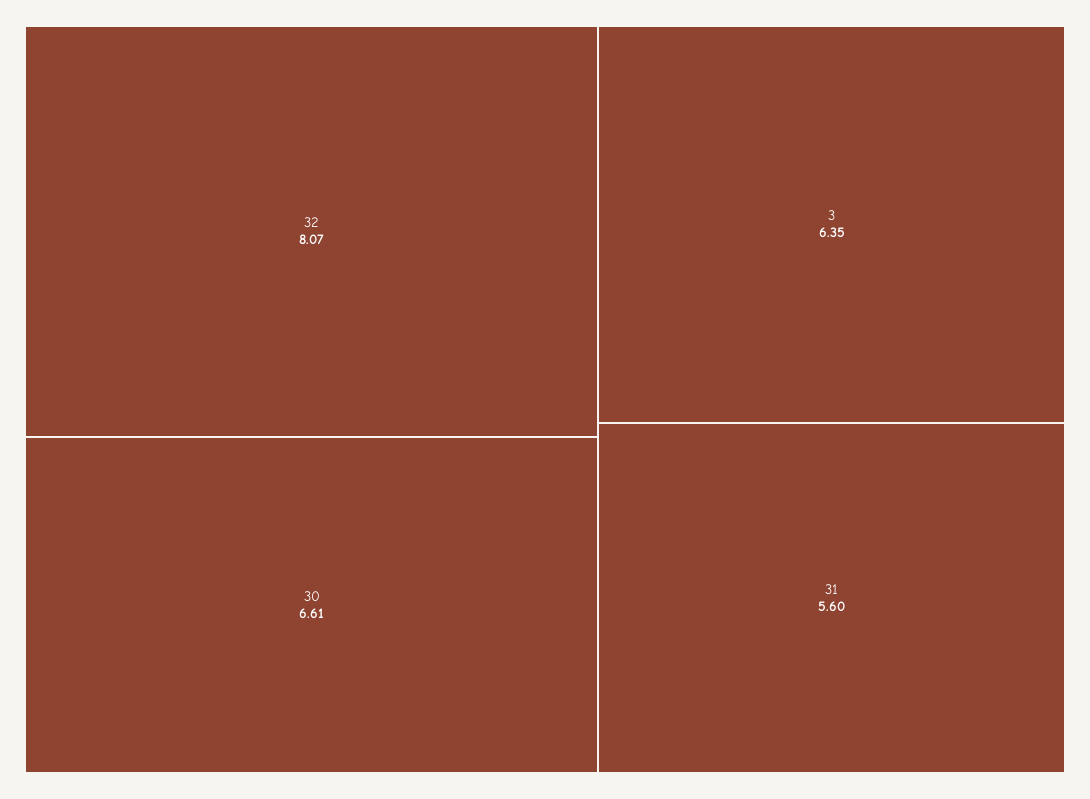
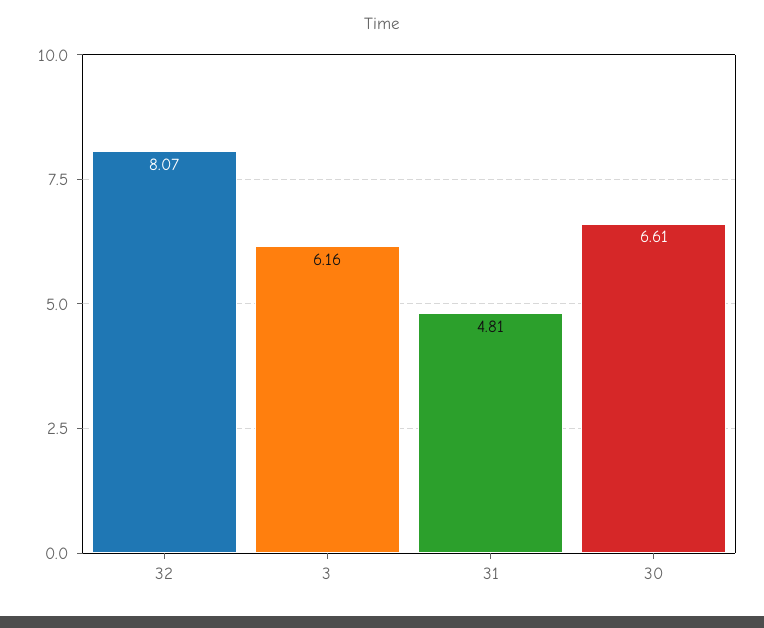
  {
    "32": 8.07,
    "30": 6.61,
-   "3": 6.35,
+   "3": 6.16,
-   "31": 5.6
+   "31": 4.81
  }

